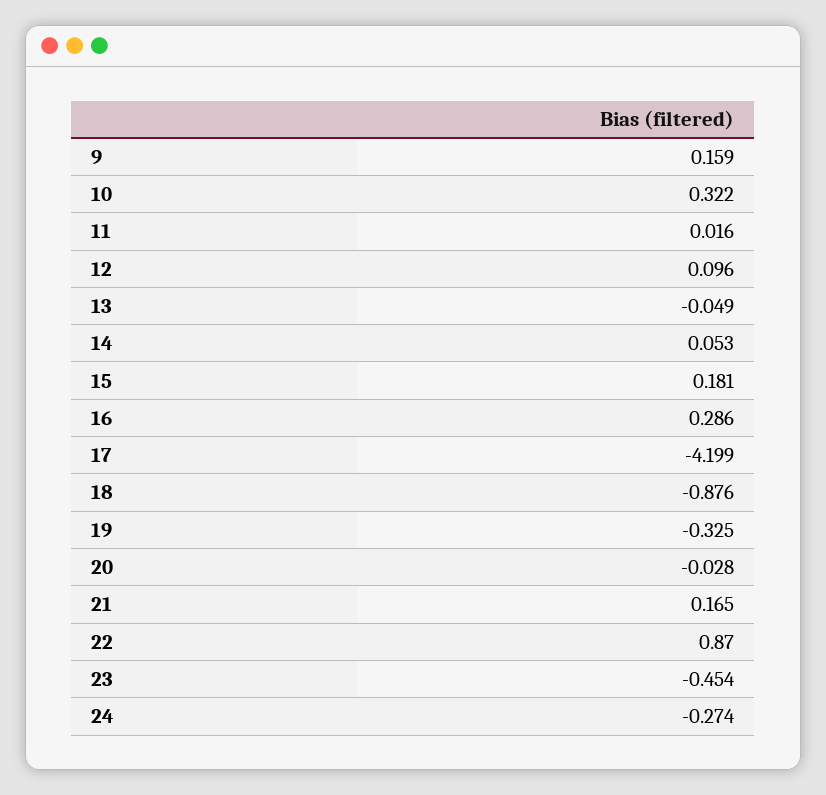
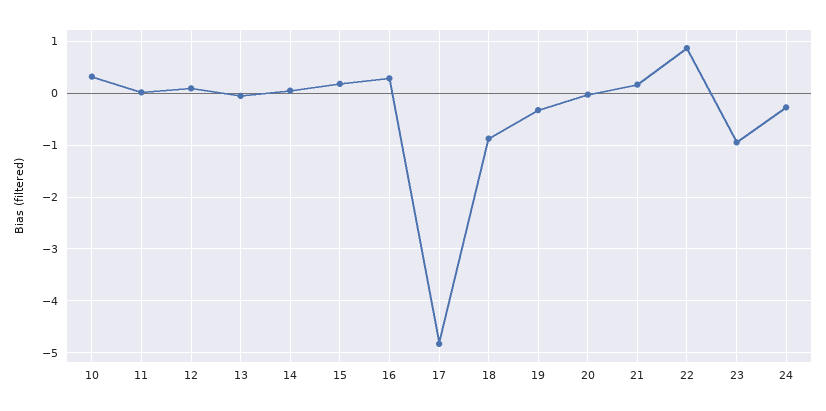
  {
-   "9": 0.159,
    "10": 0.322,
    "11": 0.016,
    "12": 0.096,
    "13": -0.049,
    "14": 0.053,
    "15": 0.181,
    "16": 0.286,
-   "17": -4.199,
+   "17": -4.8,
    "18": -0.876,
    "19": -0.325,
    "20": -0.028,
    "21": 0.165,
    "22": 0.87,
-   "23": -0.454,
+   "23": -1,
    "24": -0.274
  }

